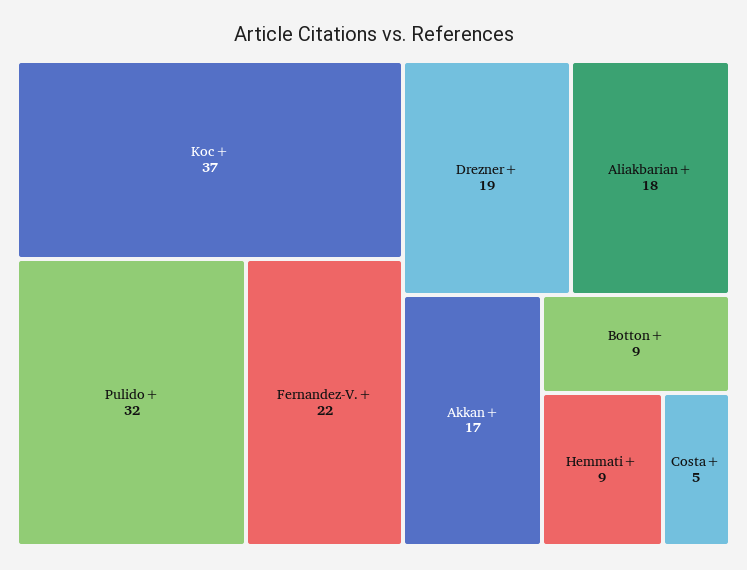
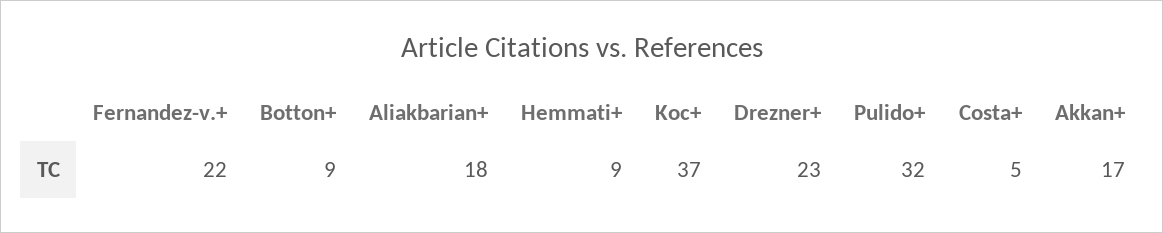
  {
    "Koc+": 37,
    "Pulido+": 32,
    "Fernandez-V.+": 22,
-   "Drezner+": 19,
+   "Drezner+": 23,
    "Aliakbarian+": 18,
    "Akkan+": 17,
    "Botton+": 9,
    "Hemmati+": 9,
    "Costa+": 5
  }

